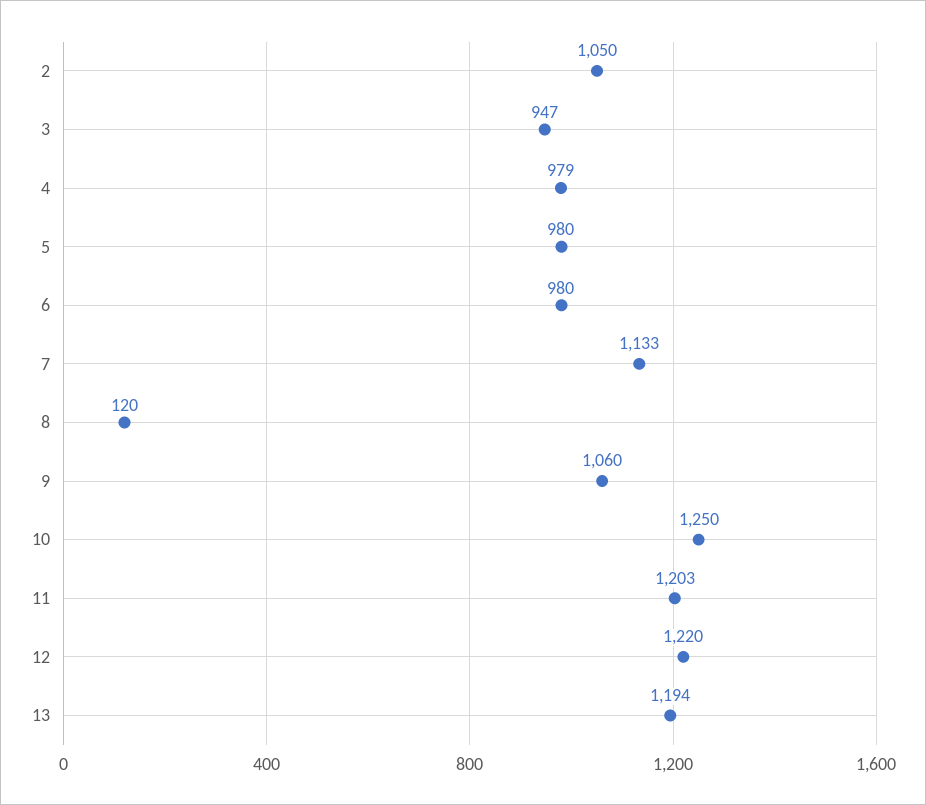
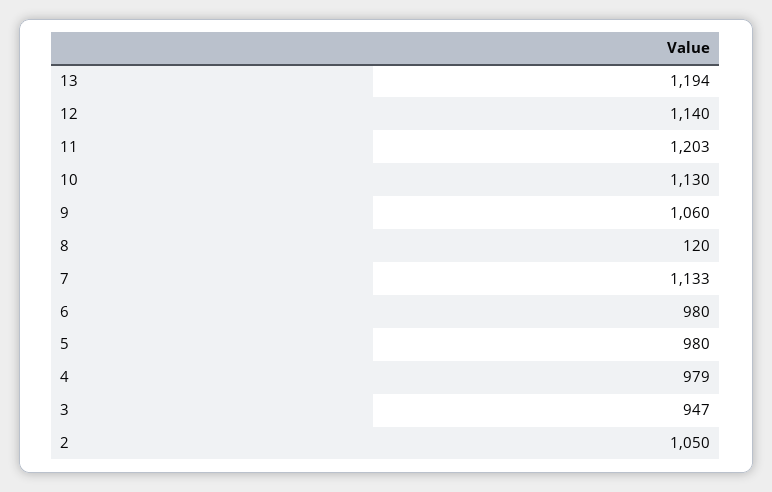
  {
    "2": 1050,
    "3": 947,
    "4": 979,
    "5": 980,
    "6": 980,
    "7": 1133,
    "8": 120,
    "9": 1060,
-   "10": 1250,
+   "10": 1130,
    "11": 1203,
-   "12": 1220,
+   "12": 1140,
    "13": 1194
  }

